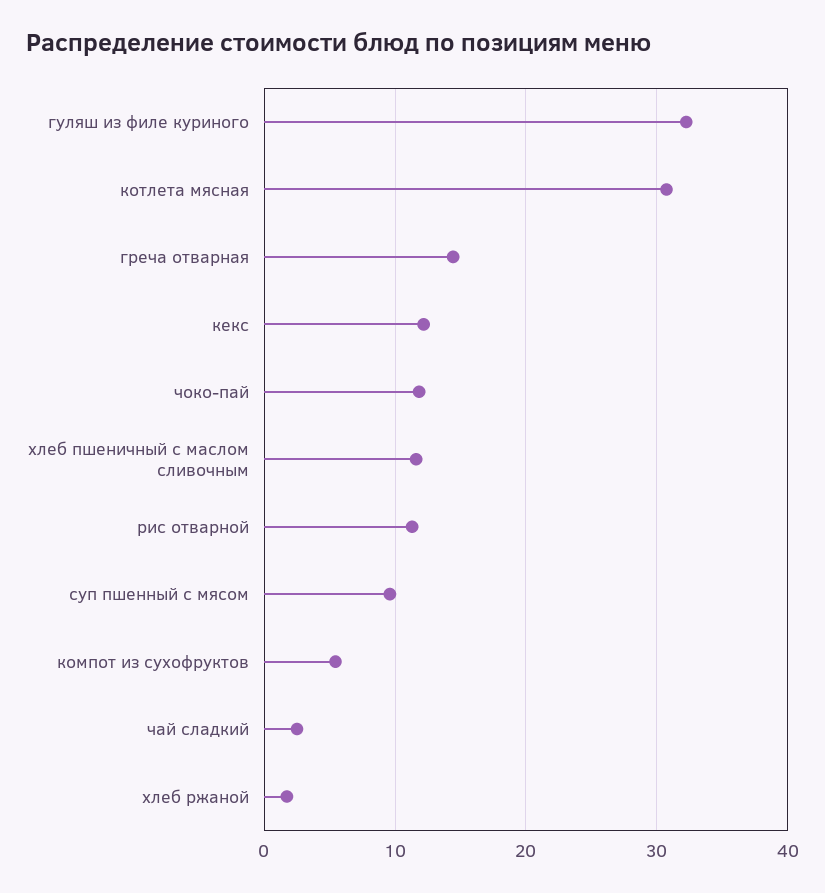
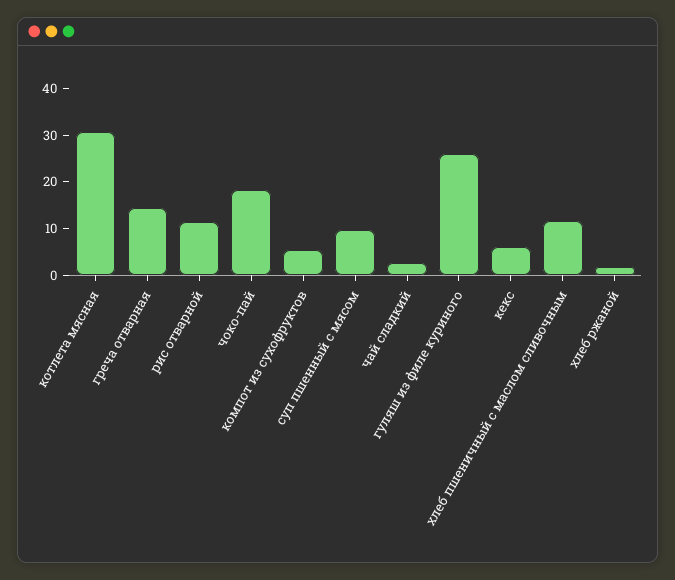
  {
-   "гуляш из филе куриного": 32,
+   "гуляш из филе куриного": 26,
    "котлета мясная": 31,
    "греча отварная": 14,
-   "кекс": 12,
+   "кекс": 6,
-   "чоко-пай": 12,
+   "чоко-пай": 18,
    "хлеб пшеничный с маслом сливочным": 12,
    "рис отварной": 11,
    "суп пшенный с мясом": 10,
    "компот из сухофруктов": 5,
    "чай сладкий": 3,
    "хлеб ржаной": 2
  }

